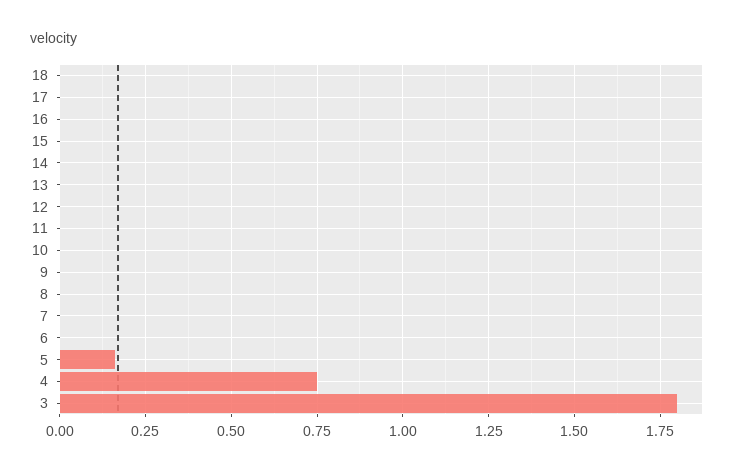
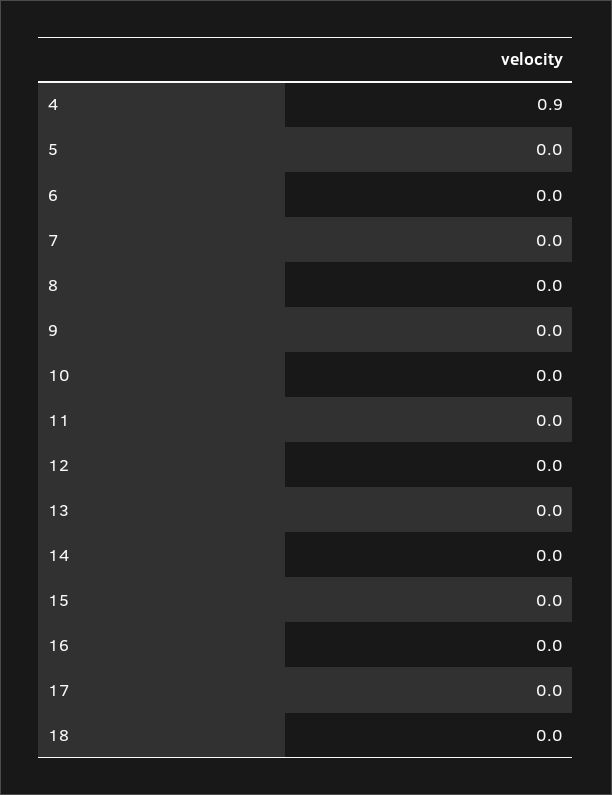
  {
    "18": 0,
    "17": 0,
    "16": 0,
    "15": 0,
    "14": 0,
    "13": 0,
    "12": 0,
    "11": 0,
    "10": 0,
    "9": 0,
    "8": 0,
    "7": 0,
    "6": 0,
-   "5": 0.15,
+   "5": 0,
-   "4": 0.75,
+   "4": 0.9
-   "3": 1.8
  }

